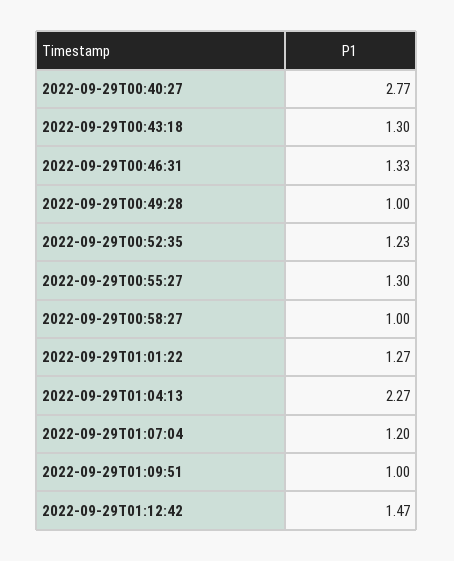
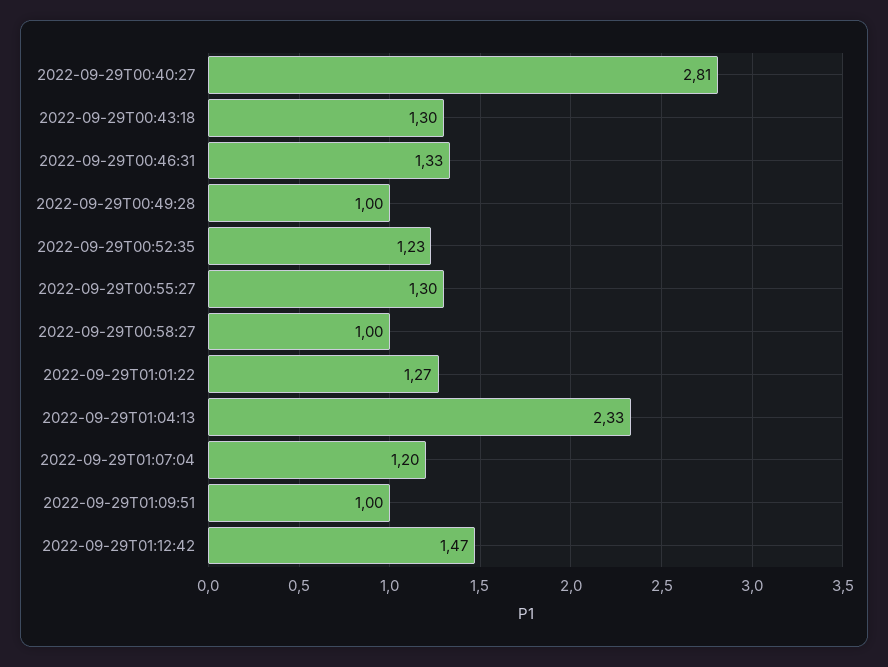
  {
-   "2022-09-29T00:40:27": 2.77,
+   "2022-09-29T00:40:27": 2.81,
    "2022-09-29T00:43:18": 1.3,
    "2022-09-29T00:46:31": 1.33,
    "2022-09-29T00:49:28": 1,
    "2022-09-29T00:52:35": 1.23,
    "2022-09-29T00:55:27": 1.3,
    "2022-09-29T00:58:27": 1,
    "2022-09-29T01:01:22": 1.27,
-   "2022-09-29T01:04:13": 2.27,
+   "2022-09-29T01:04:13": 2.33,
    "2022-09-29T01:07:04": 1.2,
    "2022-09-29T01:09:51": 1,
    "2022-09-29T01:12:42": 1.47
  }

